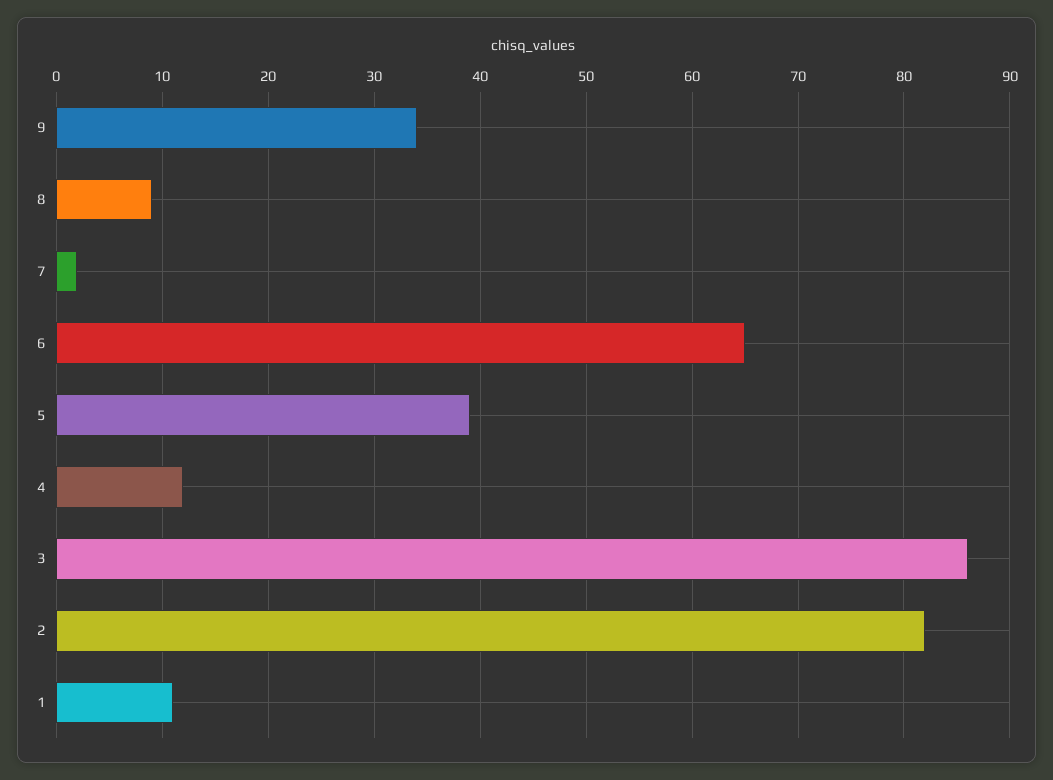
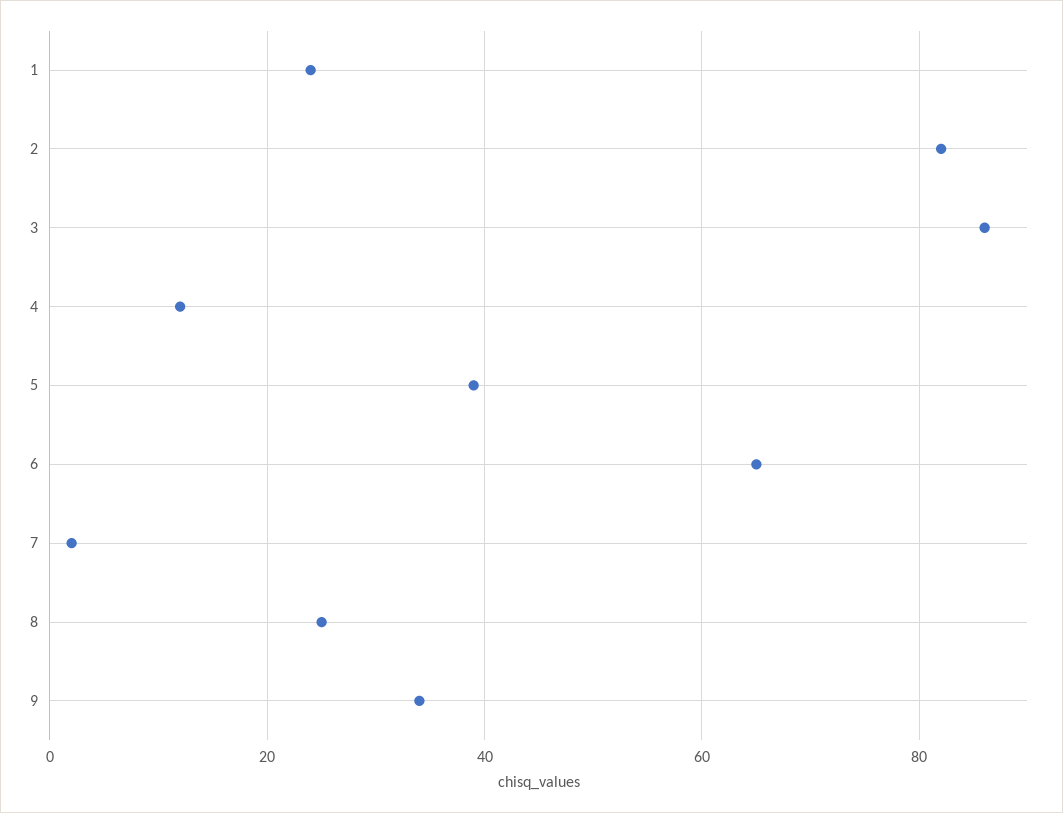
  {
    "9": 34,
-   "8": 9,
+   "8": 25,
    "7": 2,
    "6": 65,
    "5": 39,
    "4": 12,
    "3": 86,
    "2": 82,
-   "1": 11
+   "1": 25
  }

